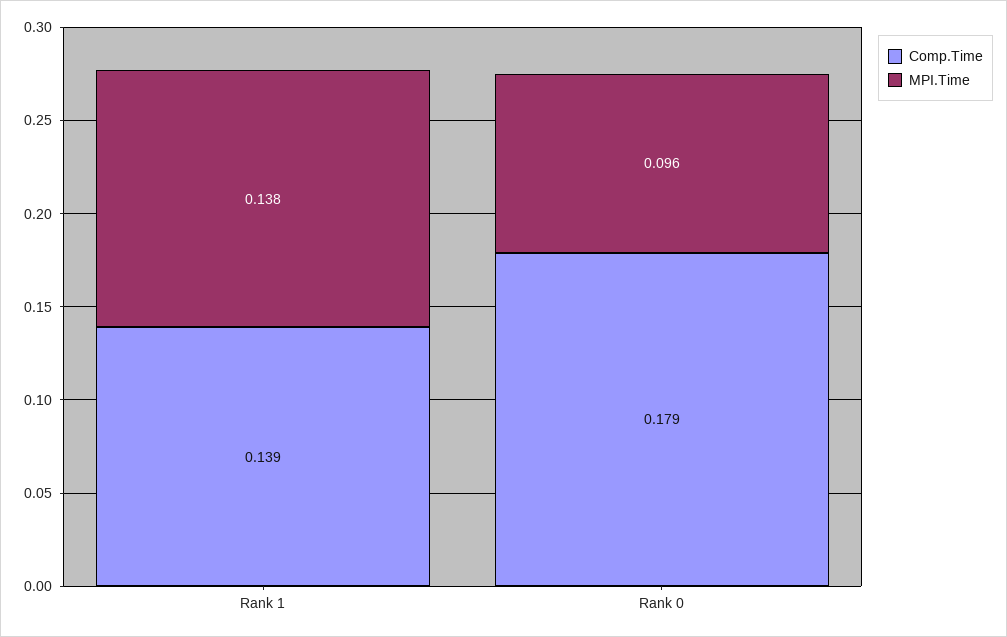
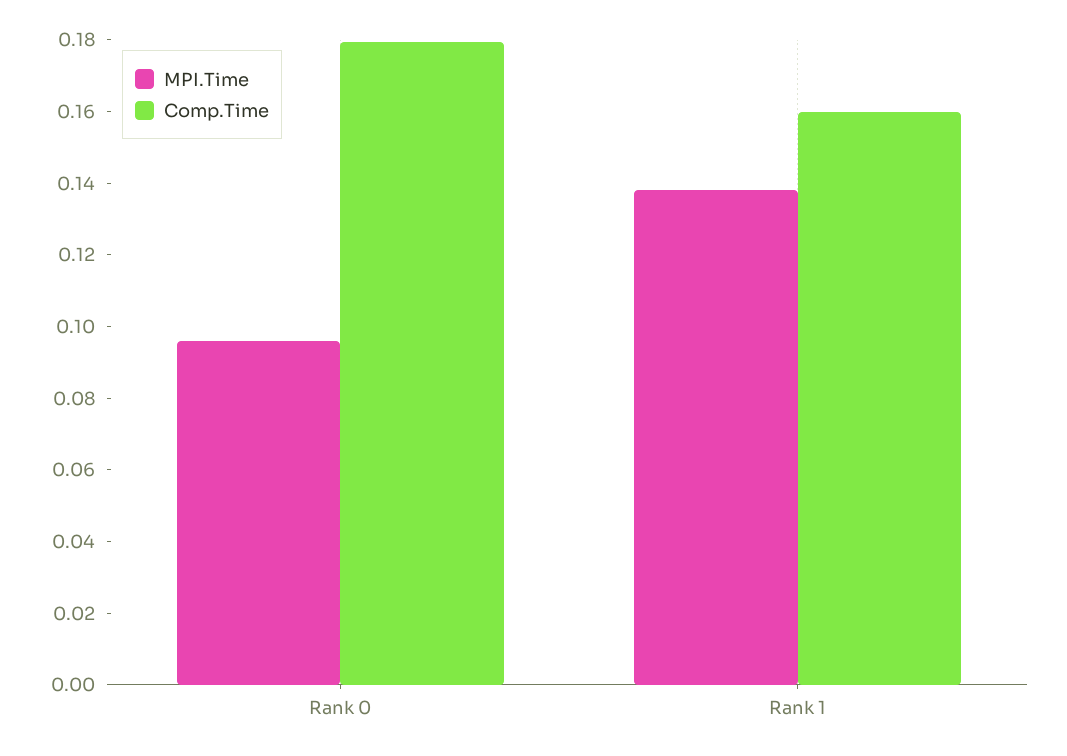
  {
    "Comp.Time": {
-     "Rank 1": 0.139,
+     "Rank 1": 0.16,
      "Rank 0": 0.179
    },
    "MPI.Time": {
      "Rank 1": 0.138,
      "Rank 0": 0.096
    }
  }

